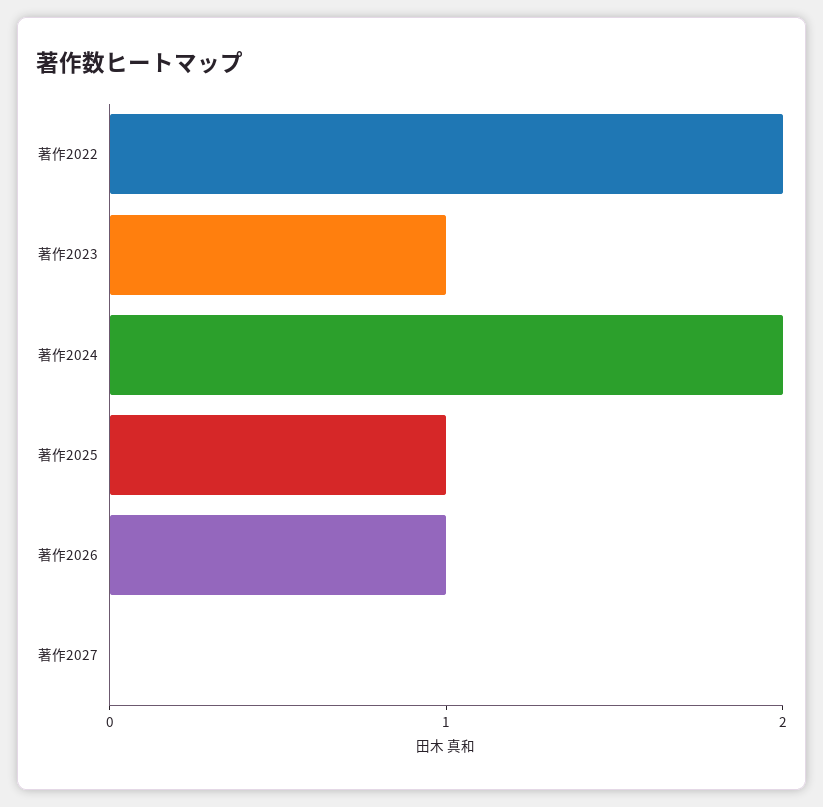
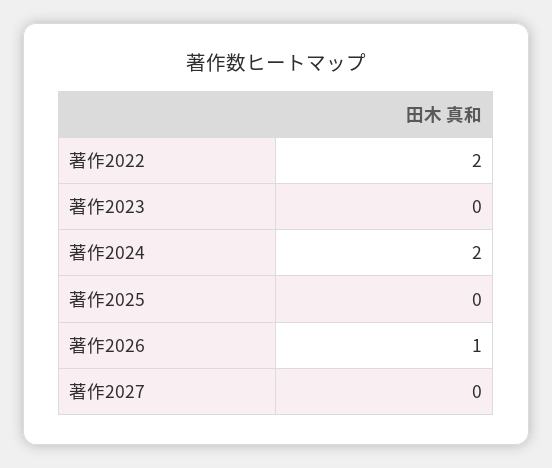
  {
    "著作2022": 2,
-   "著作2023": 1,
+   "著作2023": 0,
    "著作2024": 2,
-   "著作2025": 1,
+   "著作2025": 0,
    "著作2026": 1,
    "著作2027": 0
  }

